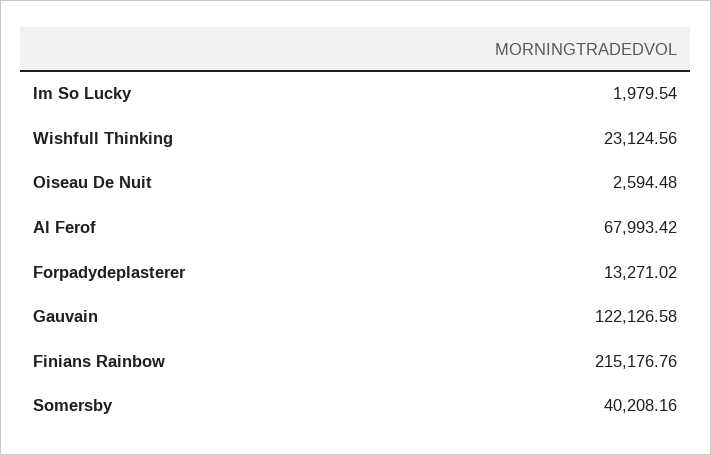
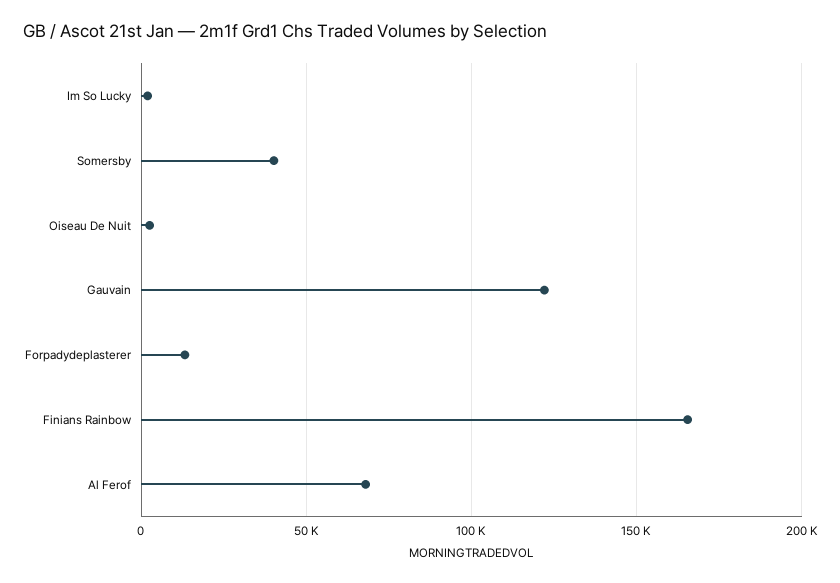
  {
    "Im So Lucky": 1979.54,
-   "Wishfull Thinking": 23124.56,
    "Oiseau De Nuit": 2594.48,
    "Al Ferof": 67993.42,
    "Forpadydeplasterer": 13271.02,
    "Gauvain": 122126.58,
-   "Finians Rainbow": 215176.76,
+   "Finians Rainbow": 165000,
    "Somersby": 40208.16
  }

